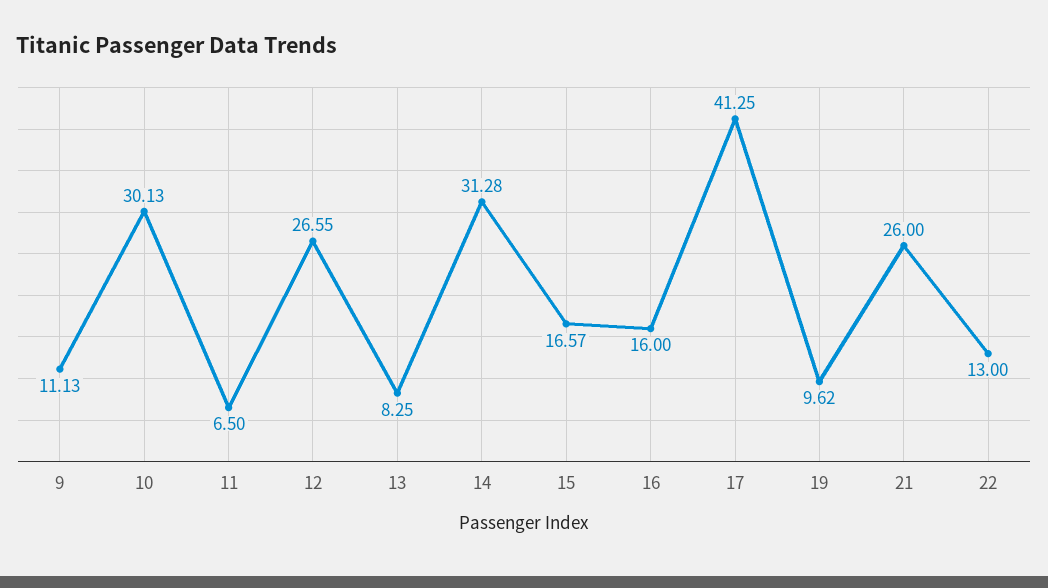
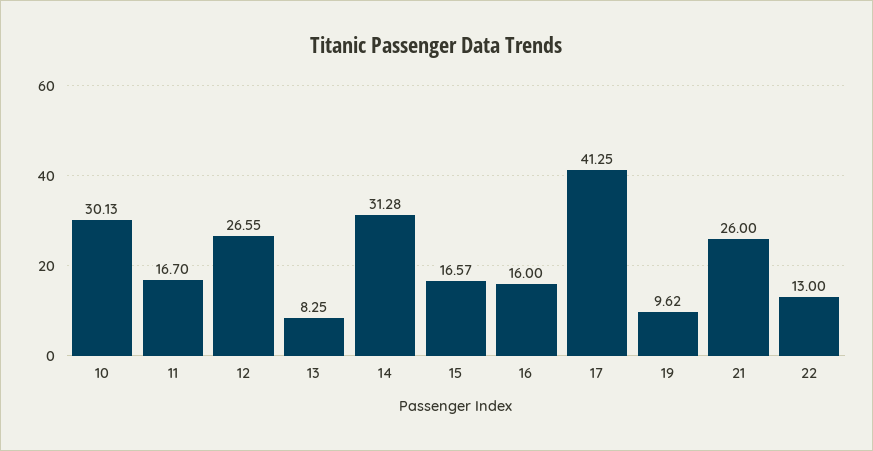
  {
-   "9": 11.13,
    "10": 30.13,
-   "11": 6.5,
+   "11": 16.7,
    "12": 26.55,
    "13": 8.25,
    "14": 31.28,
    "15": 16.57,
    "16": 16,
    "17": 41.25,
    "19": 9.62,
    "21": 26,
    "22": 13
  }

